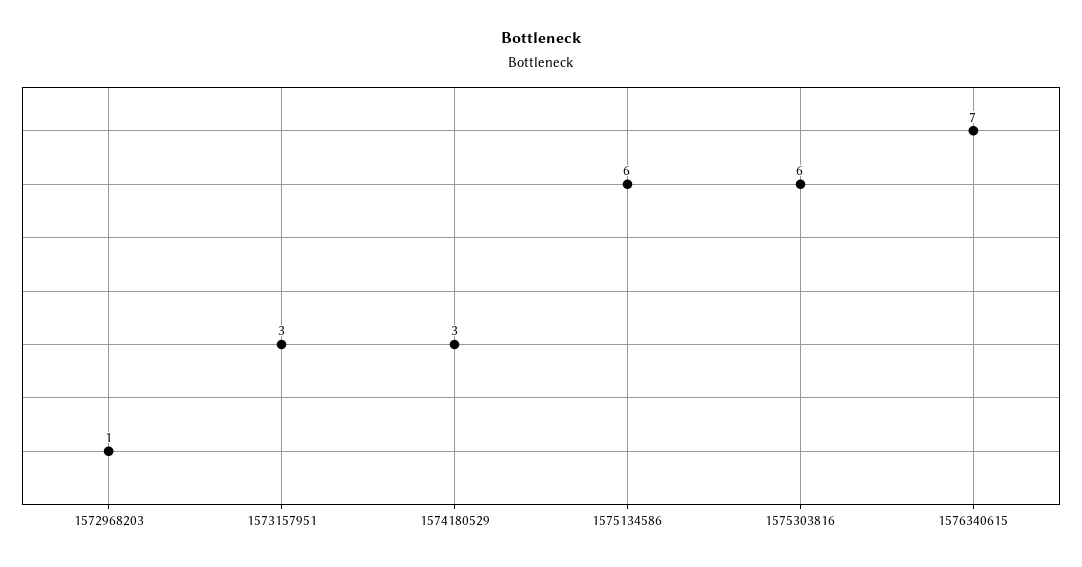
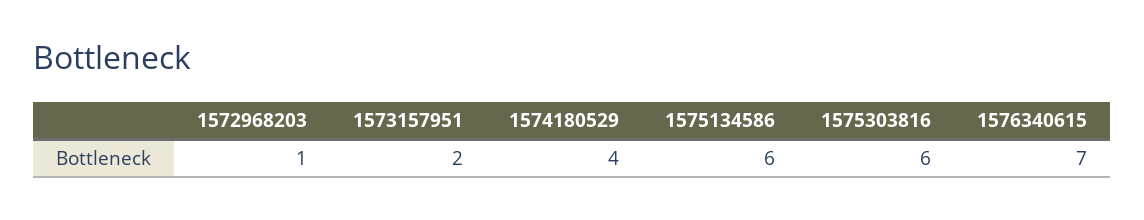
  {
    "1572968203": 1,
-   "1573157951": 3,
+   "1573157951": 2,
-   "1574180529": 3,
+   "1574180529": 4,
    "1575134586": 6,
    "1575303816": 6,
    "1576340615": 7
  }

